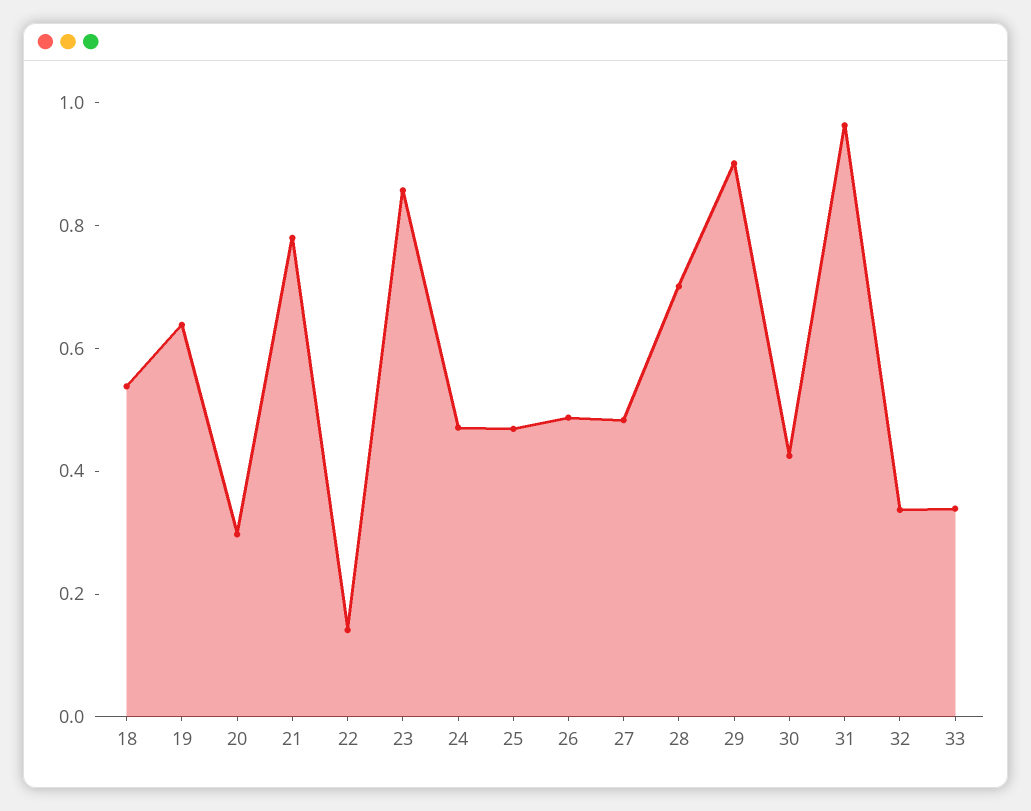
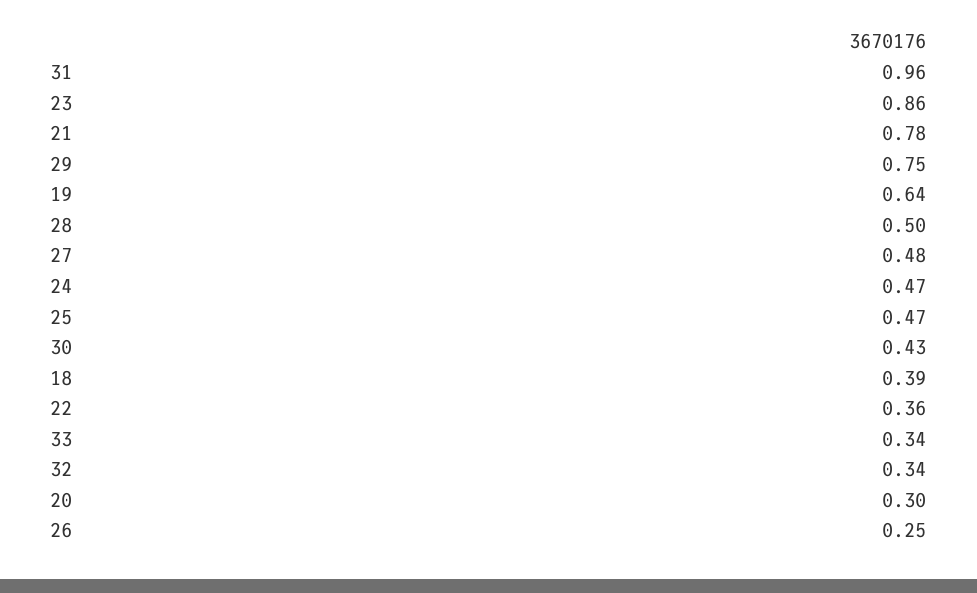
  {
-   "18": 0.55,
+   "18": 0.39,
    "19": 0.64,
    "20": 0.3,
    "21": 0.78,
-   "22": 0.15,
+   "22": 0.36,
    "23": 0.86,
    "24": 0.47,
    "25": 0.47,
-   "26": 0.5,
+   "26": 0.25,
    "27": 0.48,
-   "28": 0.7,
+   "28": 0.5,
-   "29": 0.9,
+   "29": 0.75,
    "30": 0.43,
    "31": 0.96,
    "32": 0.34,
    "33": 0.34
  }

